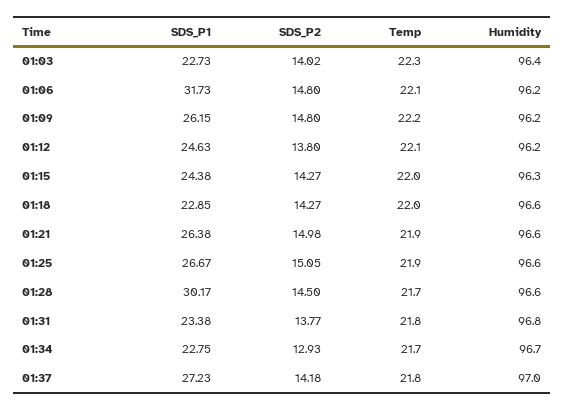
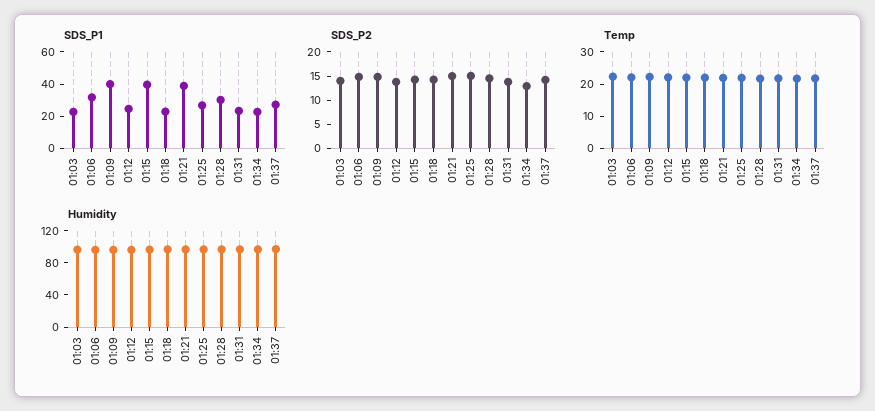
  {
    "SDS_P1": {
      "01:03": 22.73,
      "01:06": 31.73,
-     "01:09": 26.15,
+     "01:09": 40,
      "01:12": 24.63,
-     "01:15": 24.38,
+     "01:15": 40,
      "01:18": 22.85,
-     "01:21": 26.38,
+     "01:21": 40,
      "01:25": 26.67,
      "01:28": 30.17,
      "01:31": 23.38,
      "01:34": 22.75,
      "01:37": 27.23
    },
    "SDS_P2": {
      "01:03": 14.02,
      "01:06": 14.8,
      "01:09": 14.8,
      "01:12": 13.8,
      "01:15": 14.27,
      "01:18": 14.27,
      "01:21": 14.98,
      "01:25": 15.05,
      "01:28": 14.5,
      "01:31": 13.77,
      "01:34": 12.93,
      "01:37": 14.18
    },
    "Temp": {
      "01:03": 22.3,
      "01:06": 22.1,
      "01:09": 22.2,
      "01:12": 22.1,
      "01:15": 22,
      "01:18": 22,
      "01:21": 21.9,
      "01:25": 21.9,
      "01:28": 21.7,
      "01:31": 21.8,
      "01:34": 21.7,
      "01:37": 21.8
    },
    "Humidity": {
      "01:03": 96.4,
      "01:06": 96.2,
      "01:09": 96.2,
      "01:12": 96.2,
      "01:15": 96.3,
      "01:18": 96.6,
      "01:21": 96.6,
      "01:25": 96.6,
      "01:28": 96.6,
      "01:31": 96.8,
      "01:34": 96.7,
      "01:37": 97
    }
  }

